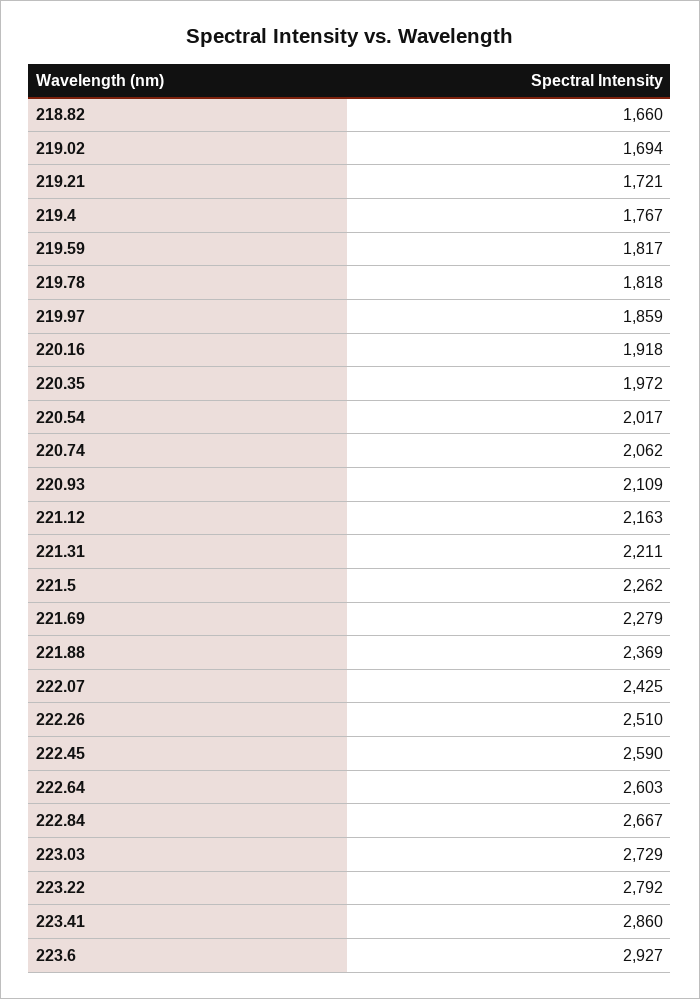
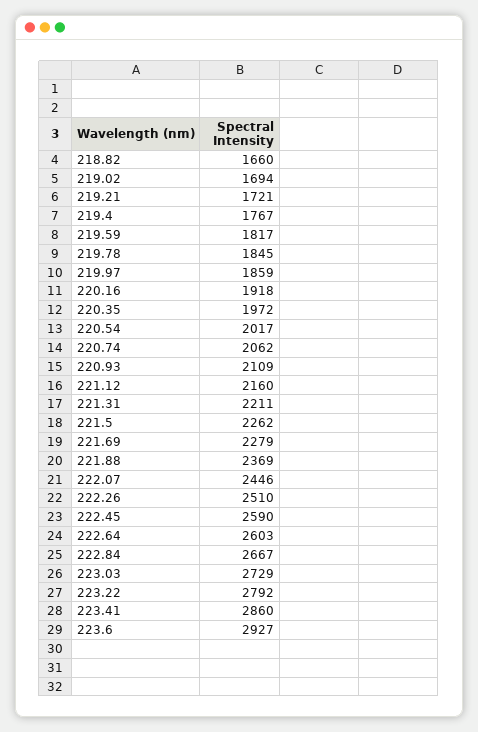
  {
    "218.82": 1660,
    "219.02": 1694,
    "219.21": 1721,
    "219.4": 1767,
    "219.59": 1817,
-   "219.78": 1818,
+   "219.78": 1845,
    "219.97": 1859,
    "220.16": 1918,
    "220.35": 1972,
    "220.54": 2017,
    "220.74": 2062,
    "220.93": 2109,
-   "221.12": 2163,
+   "221.12": 2160,
    "221.31": 2211,
    "221.5": 2262,
    "221.69": 2279,
    "221.88": 2369,
-   "222.07": 2425,
+   "222.07": 2446,
    "222.26": 2510,
    "222.45": 2590,
    "222.64": 2603,
    "222.84": 2667,
    "223.03": 2729,
    "223.22": 2792,
    "223.41": 2860,
    "223.6": 2927
  }

